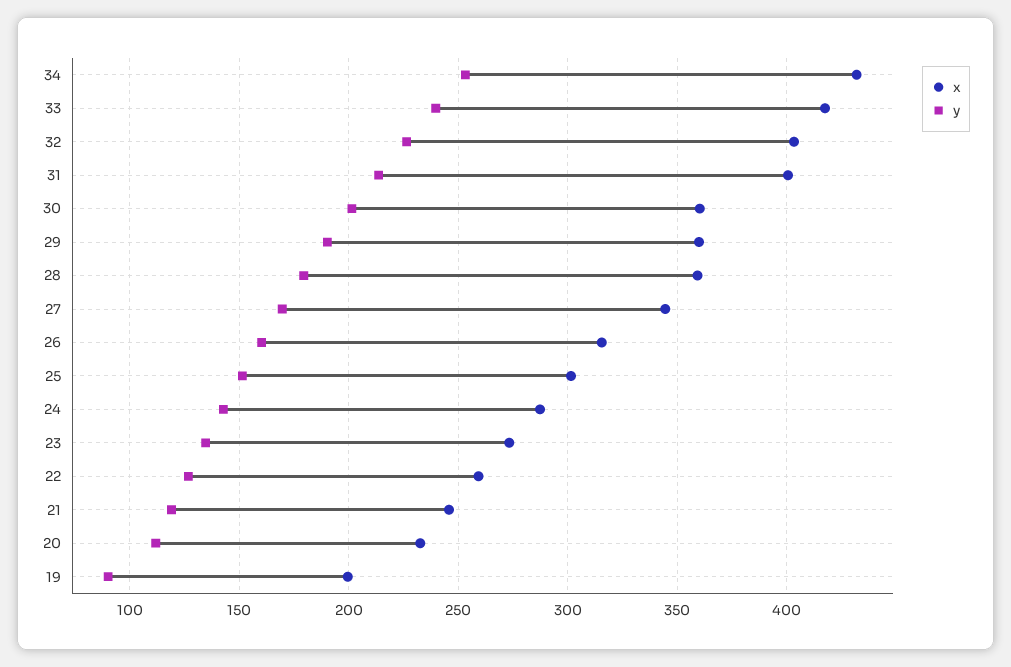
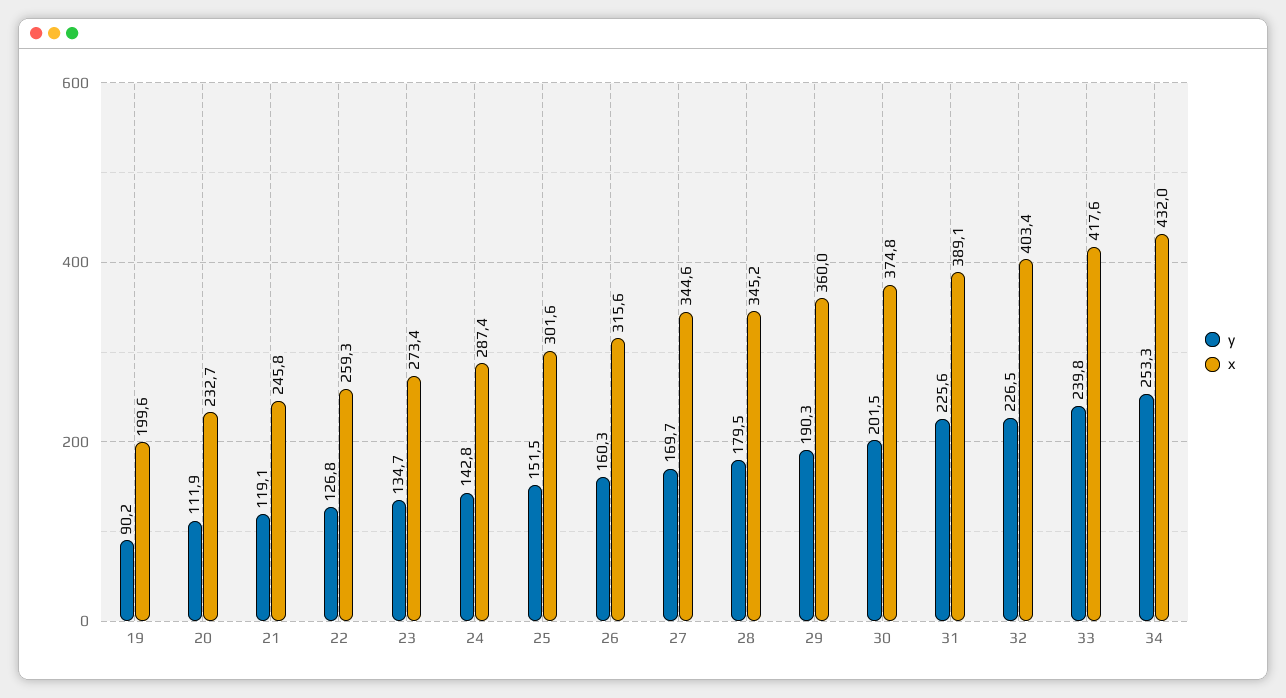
  {
    "x": {
      "34": 432,
      "33": 417.6,
      "32": 403.4,
-     "31": 400,
+     "31": 389.1,
-     "30": 360,
+     "30": 374.8,
      "29": 360,
-     "28": 360,
+     "28": 345.2,
      "27": 344.6,
      "26": 315.6,
      "25": 301.6,
      "24": 287.4,
      "23": 273.4,
      "22": 259.3,
      "21": 245.8,
      "20": 232.7,
      "19": 199.6
    },
    "y": {
      "34": 253.3,
      "33": 239.8,
      "32": 226.5,
-     "31": 215,
+     "31": 225.6,
      "30": 201.5,
      "29": 190.3,
      "28": 179.5,
      "27": 169.7,
      "26": 160.3,
      "25": 151.5,
      "24": 142.8,
      "23": 134.7,
      "22": 126.8,
      "21": 119.1,
      "20": 111.9,
      "19": 90.2
    }
  }

